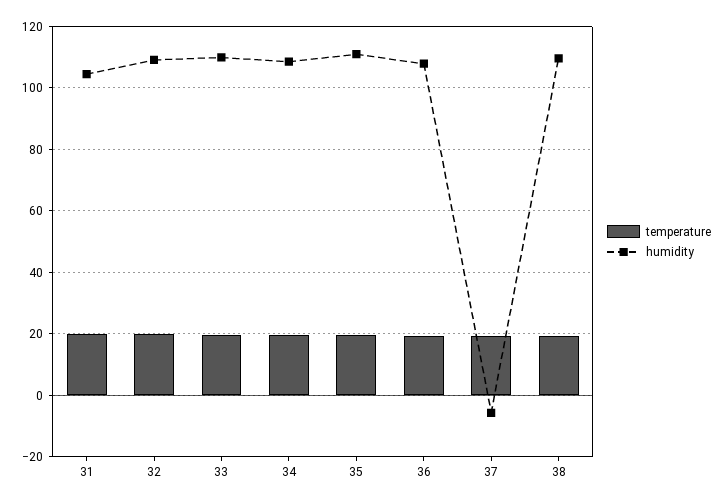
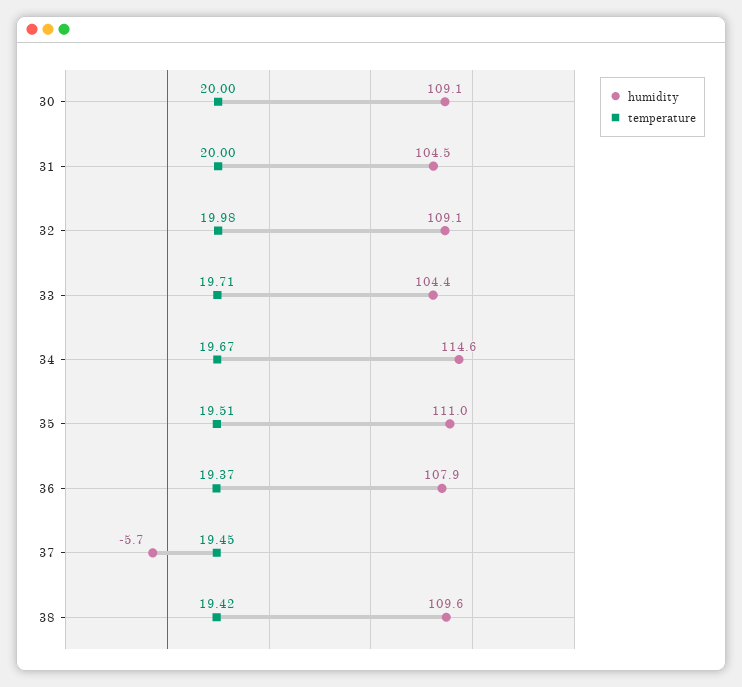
  {
    "temperature": {
      "31": 20,
      "32": 19.98,
      "33": 19.71,
      "34": 19.67,
      "35": 19.51,
      "36": 19.37,
      "37": 19.45,
-     "38": 19.42
+     "38": 19.42,
+     "30": 20
    },
    "humidity": {
      "31": 104.5,
      "32": 109.1,
-     "33": 110,
+     "33": 104.4,
-     "34": 108,
+     "34": 114.6,
      "35": 111,
      "36": 107.9,
      "37": -5.7,
-     "38": 109.6
+     "38": 109.6,
+     "30": 109.1
    }
  }

